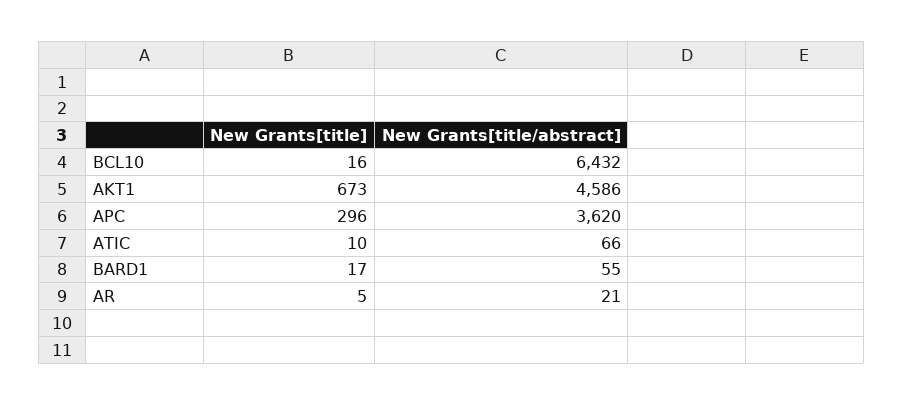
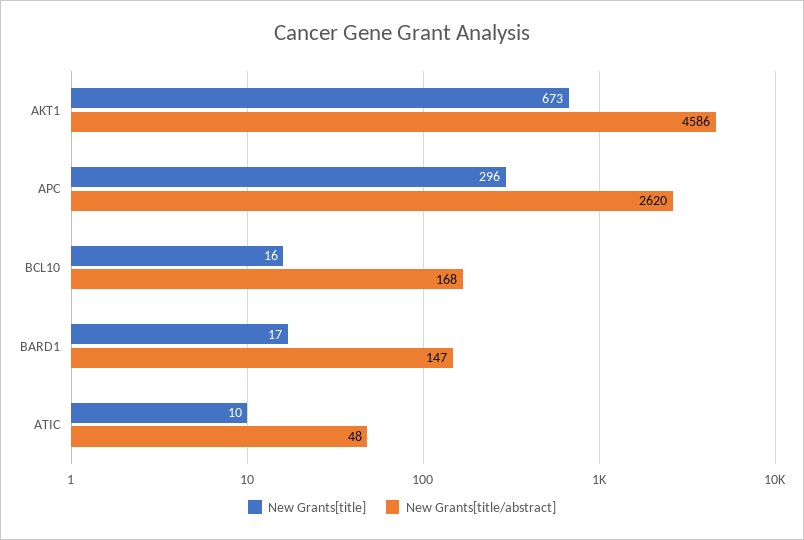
  {
    "New Grants[title]": {
      "BCL10": 16,
      "AKT1": 673,
      "APC": 296,
      "ATIC": 10,
-     "BARD1": 17,
+     "BARD1": 17
-     "AR": 5
    },
    "New Grants[title/abstract]": {
-     "BCL10": 6432,
+     "BCL10": 168,
      "AKT1": 4586,
-     "APC": 3620,
+     "APC": 2620,
-     "ATIC": 66,
+     "ATIC": 48,
-     "BARD1": 55,
+     "BARD1": 147
-     "AR": 21
    }
  }

